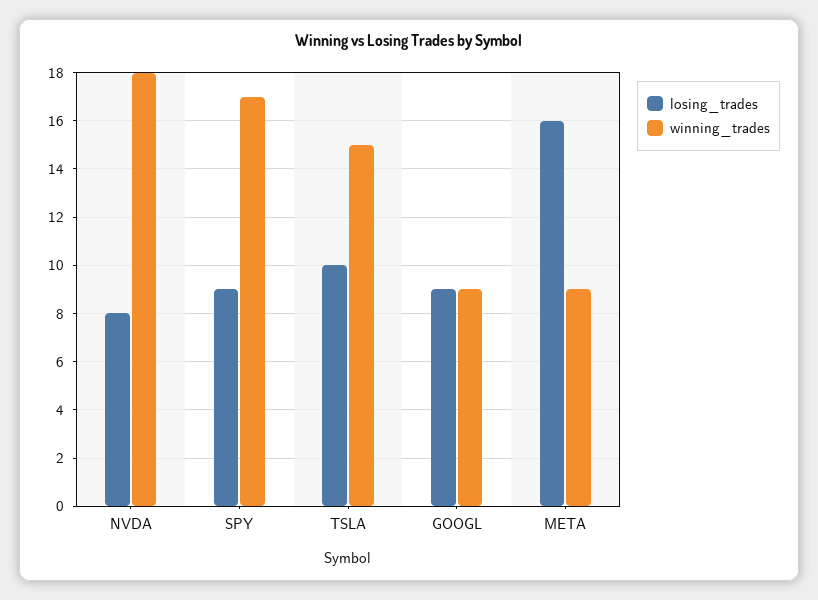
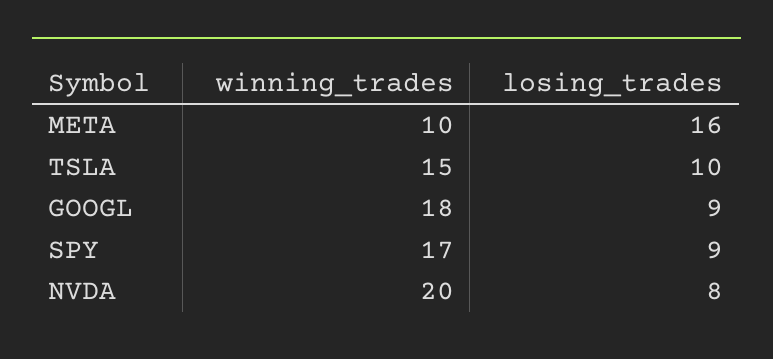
  {
    "losing_trades": {
      "NVDA": 8,
      "SPY": 9,
      "TSLA": 10,
      "GOOGL": 9,
      "META": 16
    },
    "winning_trades": {
-     "NVDA": 18,
+     "NVDA": 20,
      "SPY": 17,
      "TSLA": 15,
-     "GOOGL": 9,
+     "GOOGL": 18,
-     "META": 9
+     "META": 10
    }
  }

